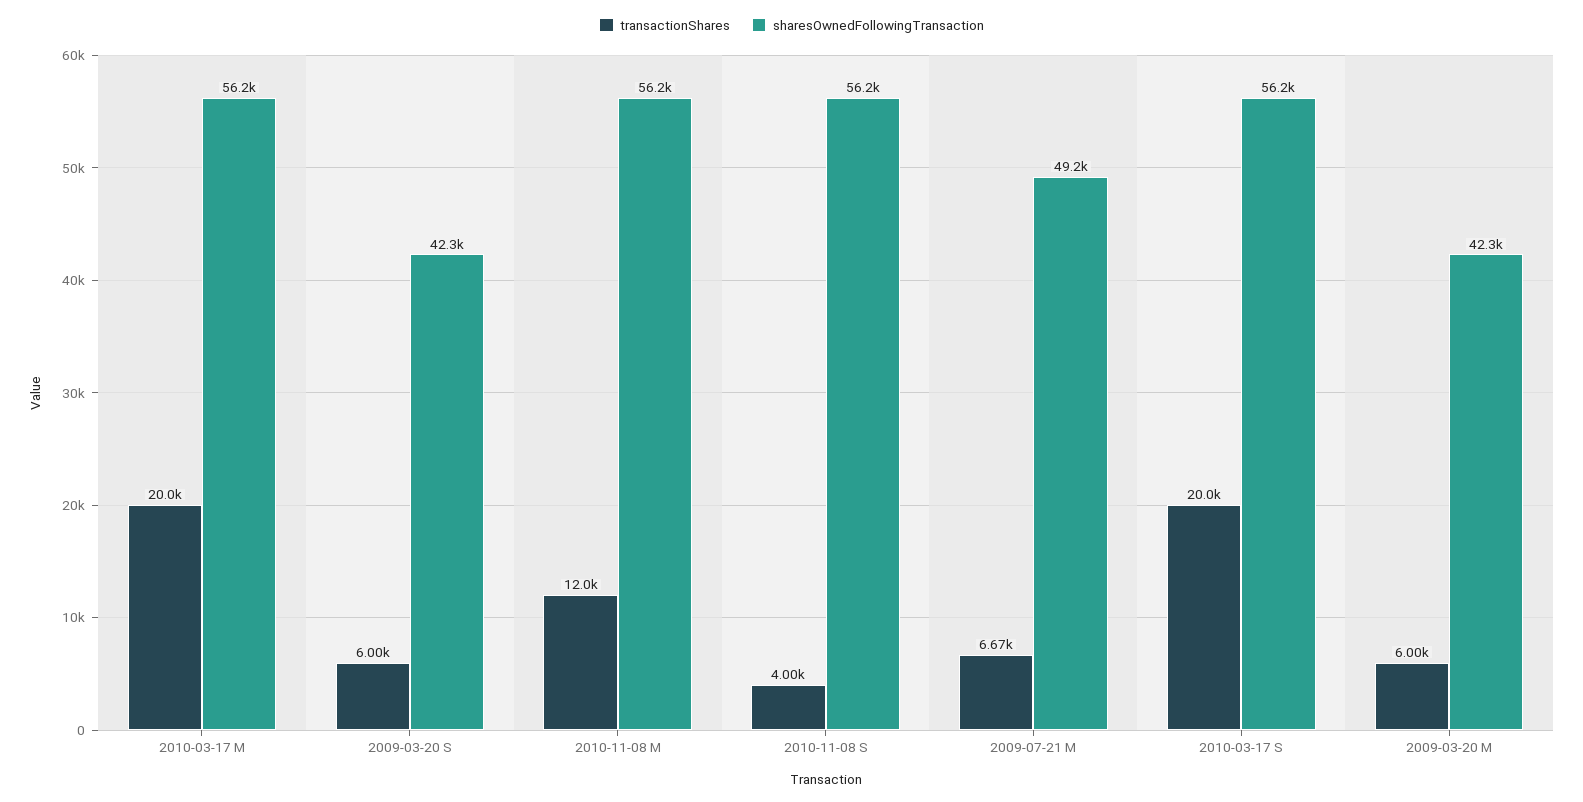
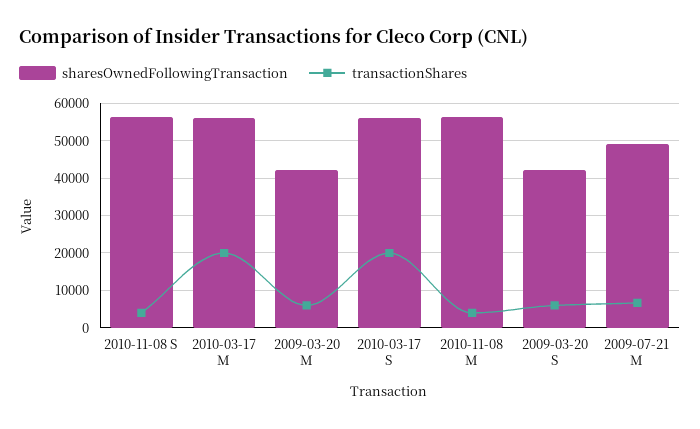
  {
    "transactionShares": {
      "2010-03-17 M": 20000,
      "2009-03-20 S": 6000,
-     "2010-11-08 M": 12000,
+     "2010-11-08 M": 4000,
      "2010-11-08 S": 4000,
      "2009-07-21 M": 6670,
      "2010-03-17 S": 20000,
      "2009-03-20 M": 6000
    },
    "sharesOwnedFollowingTransaction": {
      "2010-03-17 M": 56200,
      "2009-03-20 S": 42300,
      "2010-11-08 M": 56200,
      "2010-11-08 S": 56200,
      "2009-07-21 M": 49200,
      "2010-03-17 S": 56200,
      "2009-03-20 M": 42300
    }
  }

